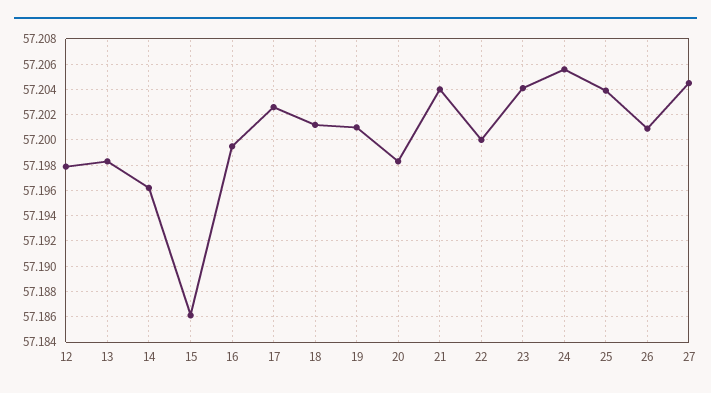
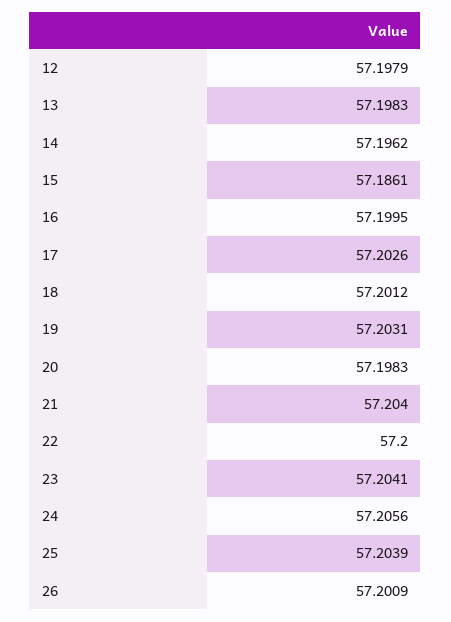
  {
    "12": 57.1979,
    "13": 57.1983,
    "14": 57.1962,
    "15": 57.1861,
    "16": 57.1995,
    "17": 57.2026,
    "18": 57.2012,
-   "19": 57.201,
+   "19": 57.2031,
    "20": 57.1983,
    "21": 57.204,
    "22": 57.2,
    "23": 57.2041,
    "24": 57.2056,
    "25": 57.2039,
-   "26": 57.2009,
+   "26": 57.2009
-   "27": 57.2045
  }

